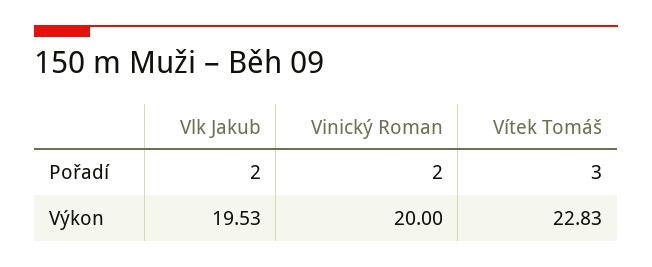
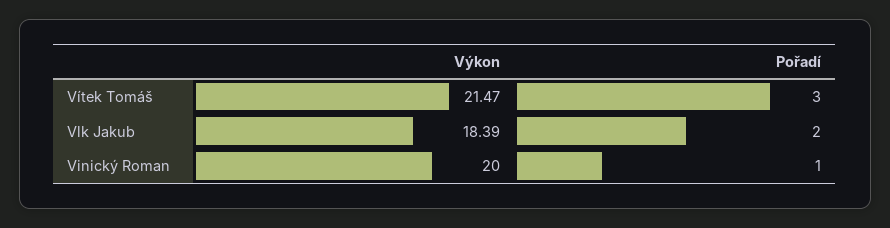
  {
    "Vlk Jakub": {
      "Pořadí": 2,
-     "Výkon": 19.53
+     "Výkon": 18.39
    },
    "Vinický Roman": {
-     "Pořadí": 2,
+     "Pořadí": 1,
      "Výkon": 20
    },
    "Vítek Tomáš": {
      "Pořadí": 3,
-     "Výkon": 22.83
+     "Výkon": 21.47
    }
  }

